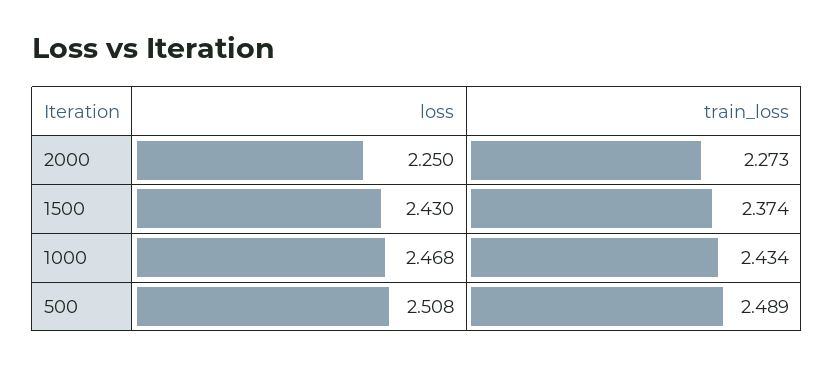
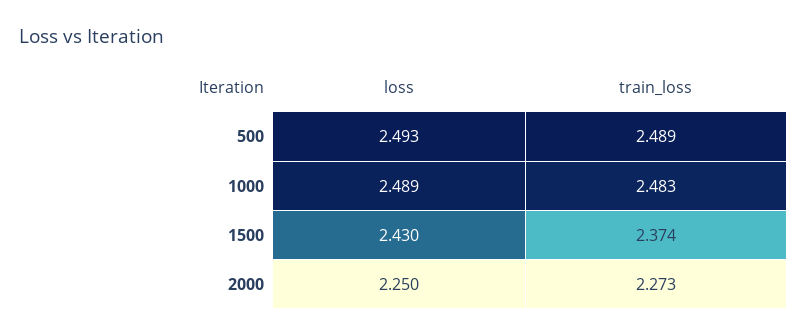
  {
    "loss": {
      "2000": 2.25,
      "1500": 2.43,
-     "1000": 2.468,
+     "1000": 2.489,
-     "500": 2.508
+     "500": 2.493
    },
    "train_loss": {
      "2000": 2.273,
      "1500": 2.374,
-     "1000": 2.434,
+     "1000": 2.483,
      "500": 2.489
    }
  }

